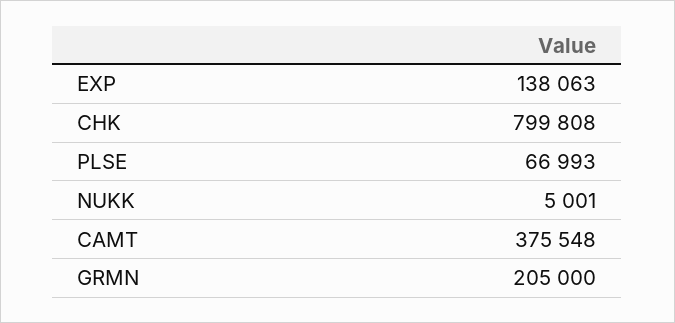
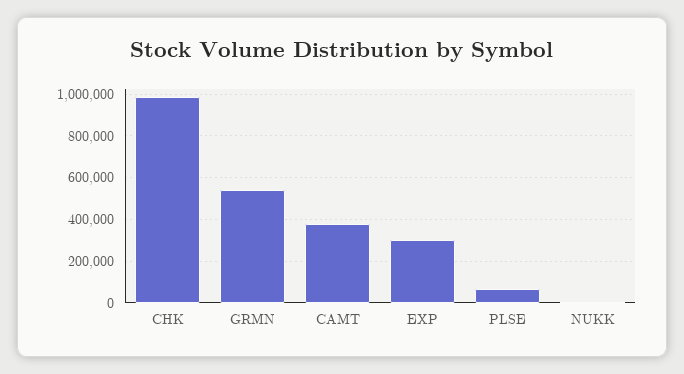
  {
-   "EXP": 138063,
+   "EXP": 300000,
-   "CHK": 799808,
+   "CHK": 1000000,
    "PLSE": 66993,
    "NUKK": 5001,
    "CAMT": 375548,
-   "GRMN": 205000
+   "GRMN": 550000
  }

